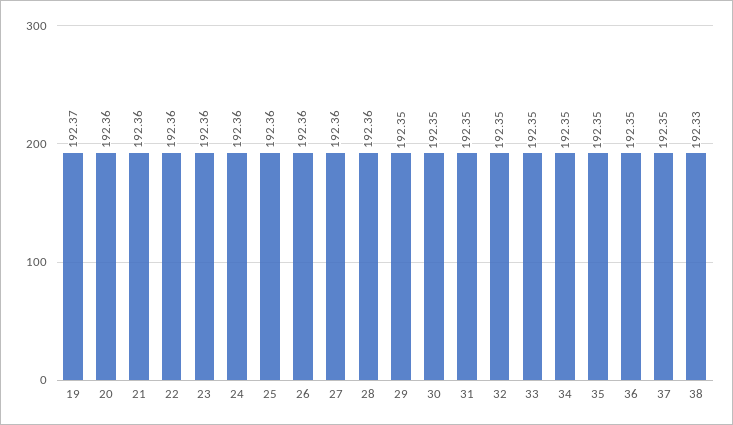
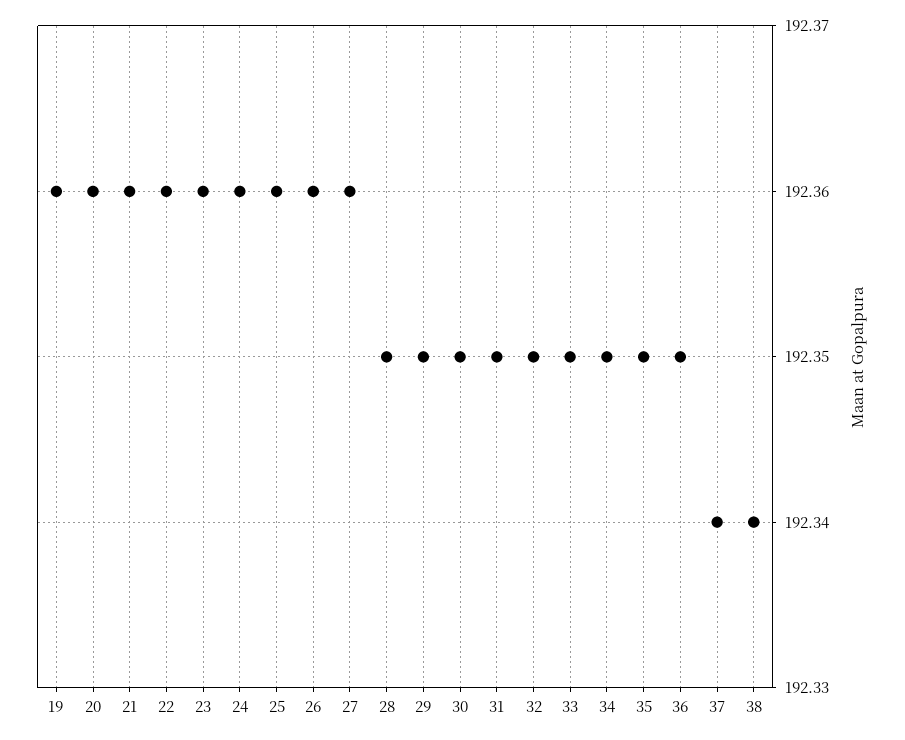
  {
-   "19": 192.37,
+   "19": 192.36,
    "20": 192.36,
    "21": 192.36,
    "22": 192.36,
    "23": 192.36,
    "24": 192.36,
    "25": 192.36,
    "26": 192.36,
    "27": 192.36,
-   "28": 192.36,
+   "28": 192.35,
    "29": 192.35,
    "30": 192.35,
    "31": 192.35,
    "32": 192.35,
    "33": 192.35,
    "34": 192.35,
    "35": 192.35,
    "36": 192.35,
-   "37": 192.35,
+   "37": 192.34,
-   "38": 192.33
+   "38": 192.34
  }

